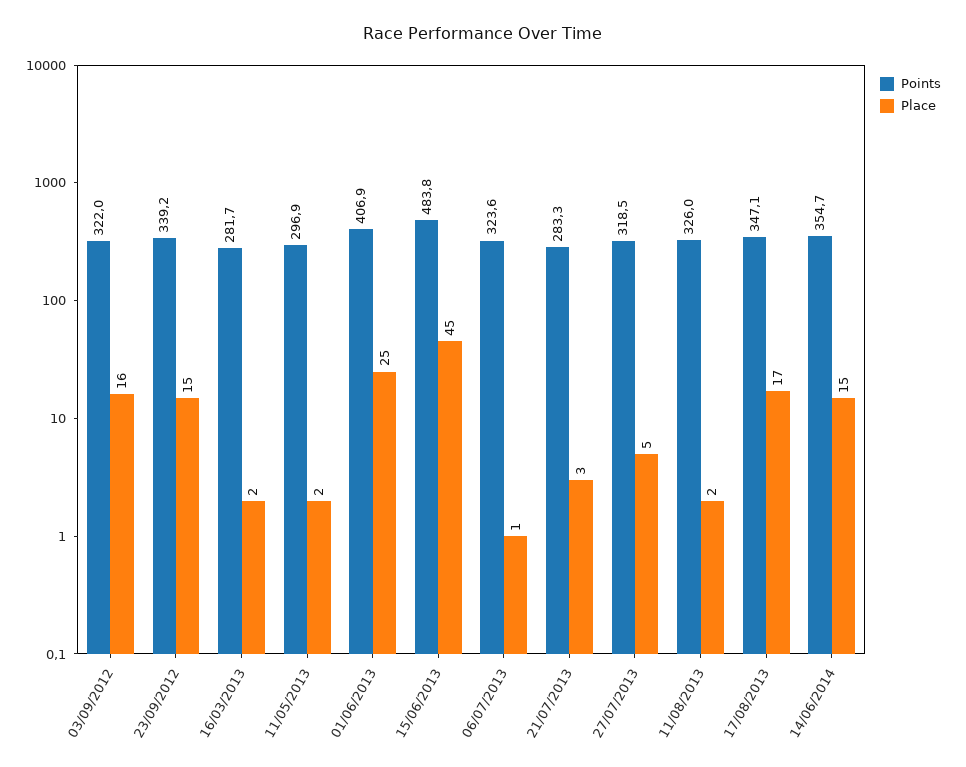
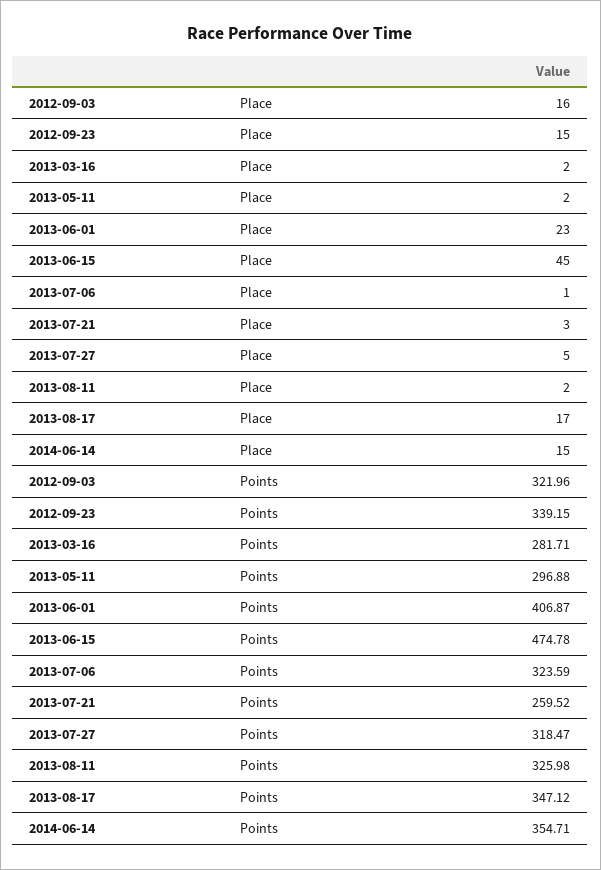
  {
    "Points": {
      "03/09/2012": 321.96,
      "23/09/2012": 339.15,
      "16/03/2013": 281.71,
      "11/05/2013": 296.88,
      "01/06/2013": 406.87,
-     "15/06/2013": 483.8,
+     "15/06/2013": 474.78,
      "06/07/2013": 323.59,
-     "21/07/2013": 283.3,
+     "21/07/2013": 259.52,
      "27/07/2013": 318.47,
      "11/08/2013": 325.98,
      "17/08/2013": 347.12,
      "14/06/2014": 354.71
    },
    "Place": {
      "03/09/2012": 16,
      "23/09/2012": 15,
      "16/03/2013": 2,
      "11/05/2013": 2,
-     "01/06/2013": 25,
+     "01/06/2013": 23,
      "15/06/2013": 45,
      "06/07/2013": 1,
      "21/07/2013": 3,
      "27/07/2013": 5,
      "11/08/2013": 2,
      "17/08/2013": 17,
      "14/06/2014": 15
    }
  }

